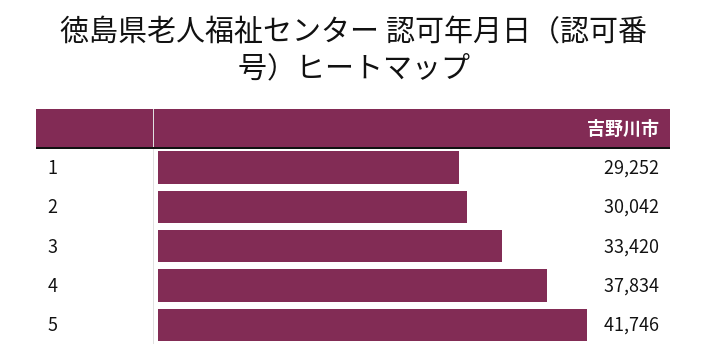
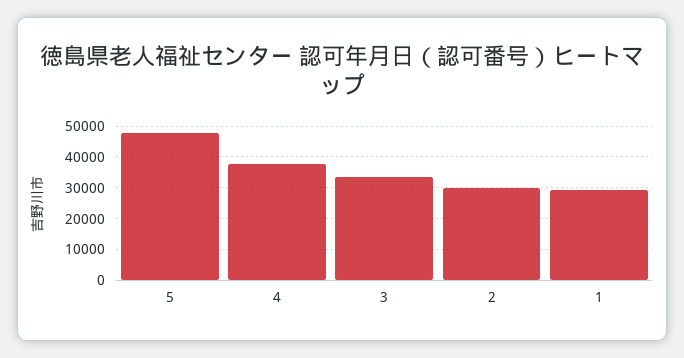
  {
    "1": 29252,
    "2": 30042,
    "3": 33420,
    "4": 37834,
-   "5": 41746
+   "5": 48000
  }

